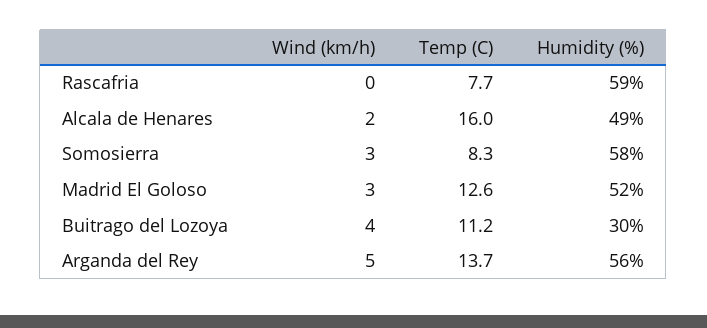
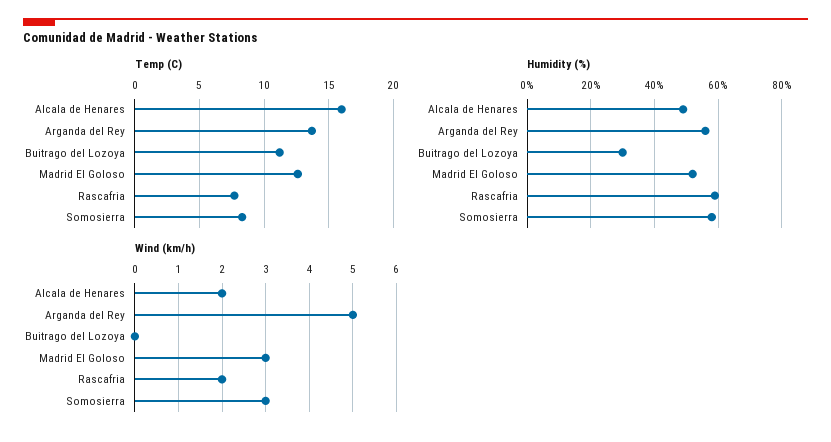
  {
    "Wind (km/h)": {
-     "Rascafria": 0,
+     "Rascafria": 2,
      "Alcala de Henares": 2,
      "Somosierra": 3,
      "Madrid El Goloso": 3,
-     "Buitrago del Lozoya": 4,
+     "Buitrago del Lozoya": 0,
      "Arganda del Rey": 5
    },
    "Temp (C)": {
      "Rascafria": 7.7,
      "Alcala de Henares": 16,
      "Somosierra": 8.3,
      "Madrid El Goloso": 12.6,
      "Buitrago del Lozoya": 11.2,
      "Arganda del Rey": 13.7
    },
    "Humidity (%)": {
      "Rascafria": 59,
      "Alcala de Henares": 49,
      "Somosierra": 58,
      "Madrid El Goloso": 52,
      "Buitrago del Lozoya": 30,
      "Arganda del Rey": 56
    }
  }

